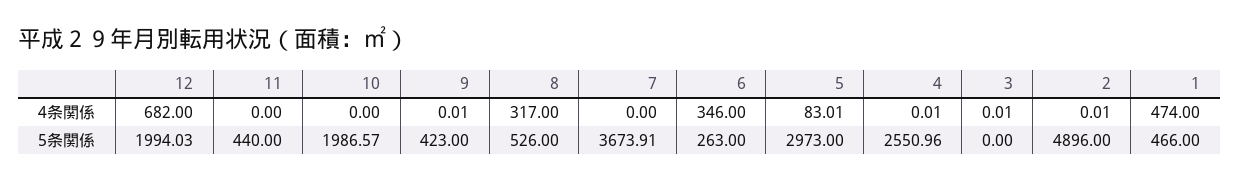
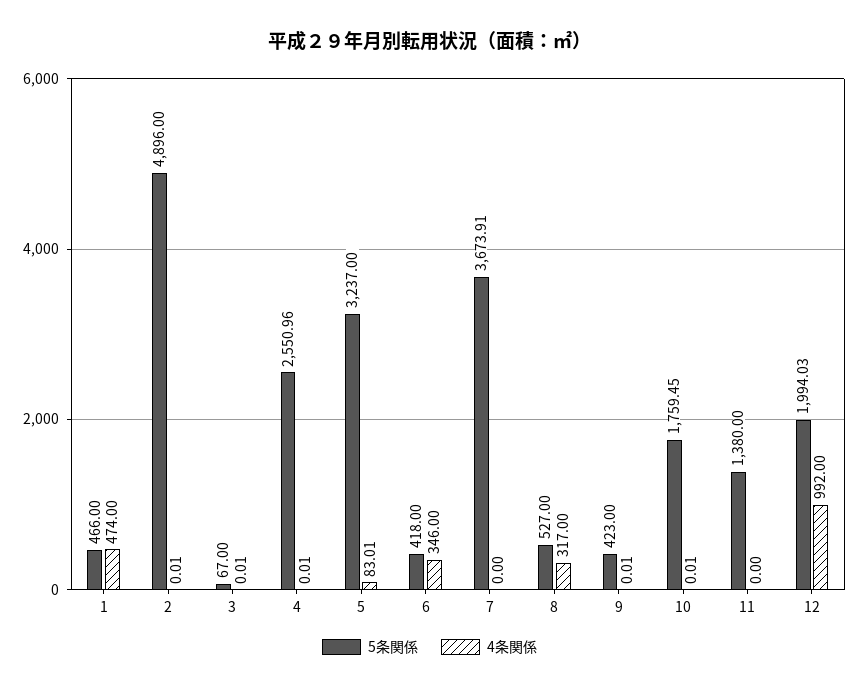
  {
    "4条関係": {
-     "12": 682,
+     "12": 992,
      "11": 0,
-     "10": 0,
+     "10": 0.01,
      "9": 0.01,
      "8": 317,
      "7": 0,
      "6": 346,
      "5": 83.01,
      "4": 0.01,
      "3": 0.01,
      "2": 0.01,
      "1": 474
    },
    "5条関係": {
      "12": 1994.03,
-     "11": 440,
+     "11": 1380,
-     "10": 1986.57,
+     "10": 1759.45,
      "9": 423,
-     "8": 526,
+     "8": 527,
      "7": 3673.91,
-     "6": 263,
+     "6": 418,
-     "5": 2973,
+     "5": 3237,
      "4": 2550.96,
-     "3": 0,
+     "3": 67,
      "2": 4896,
      "1": 466
    }
  }

